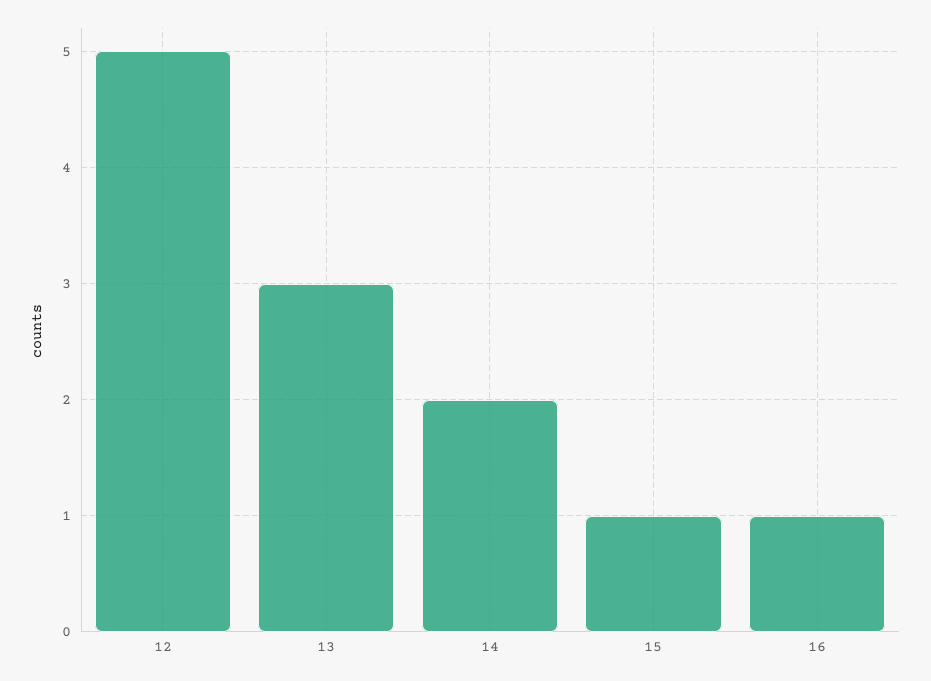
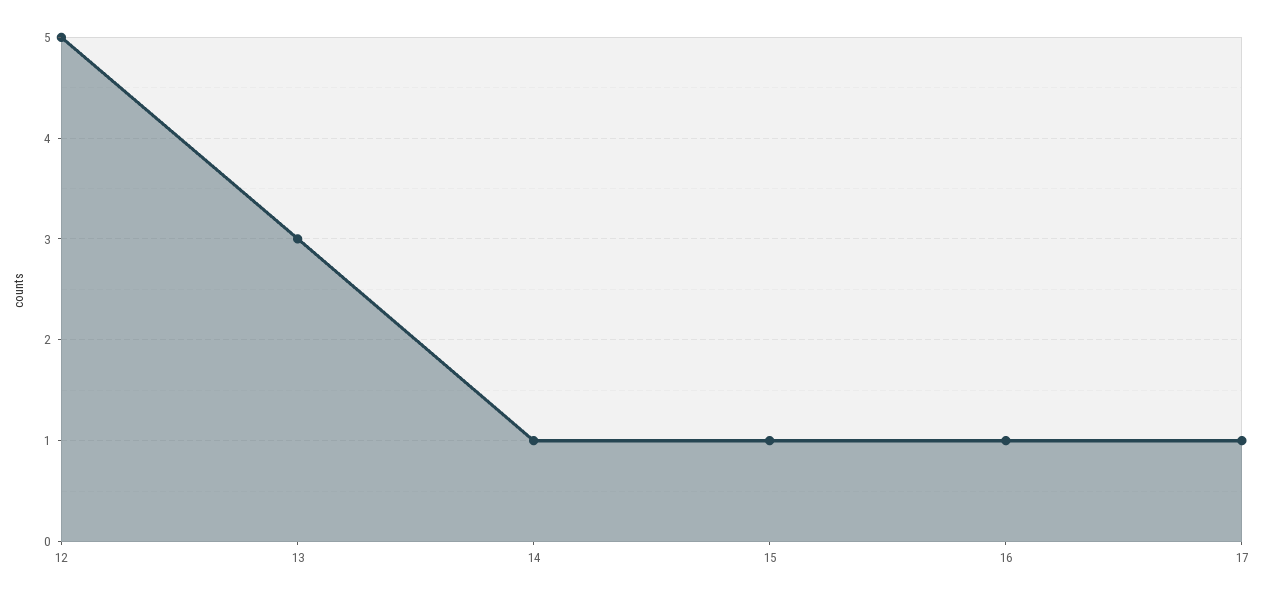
  {
    "12": 5,
    "13": 3,
-   "14": 2,
+   "14": 1,
    "15": 1,
-   "16": 1
+   "16": 1,
+   "17": 1
  }

